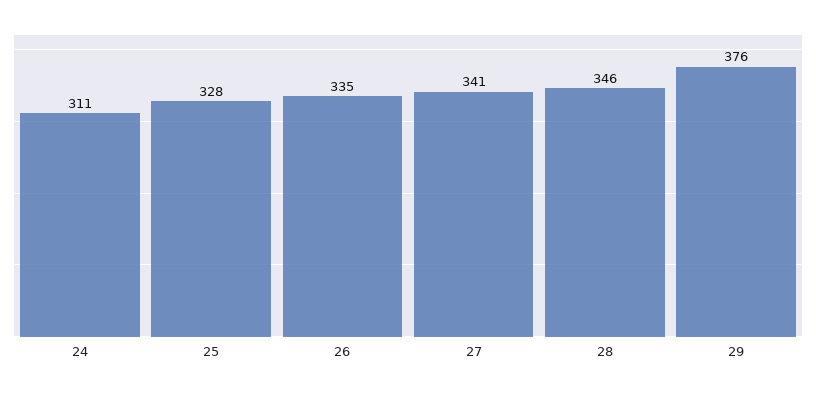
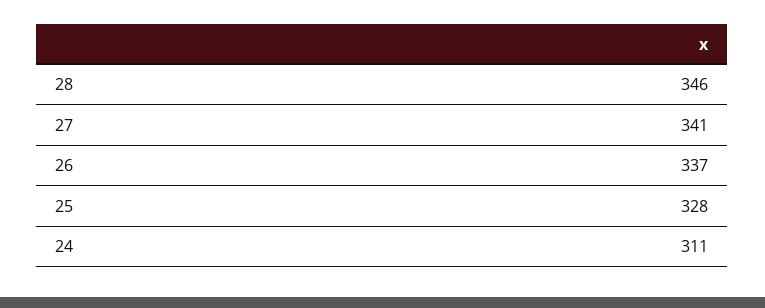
  {
    "24": 311,
    "25": 328,
-   "26": 335,
+   "26": 337,
    "27": 341,
-   "28": 346,
+   "28": 346
-   "29": 376
  }

